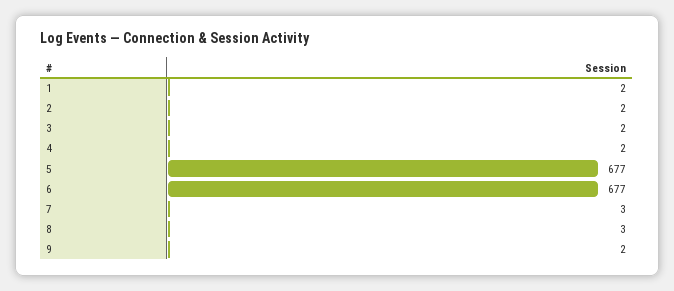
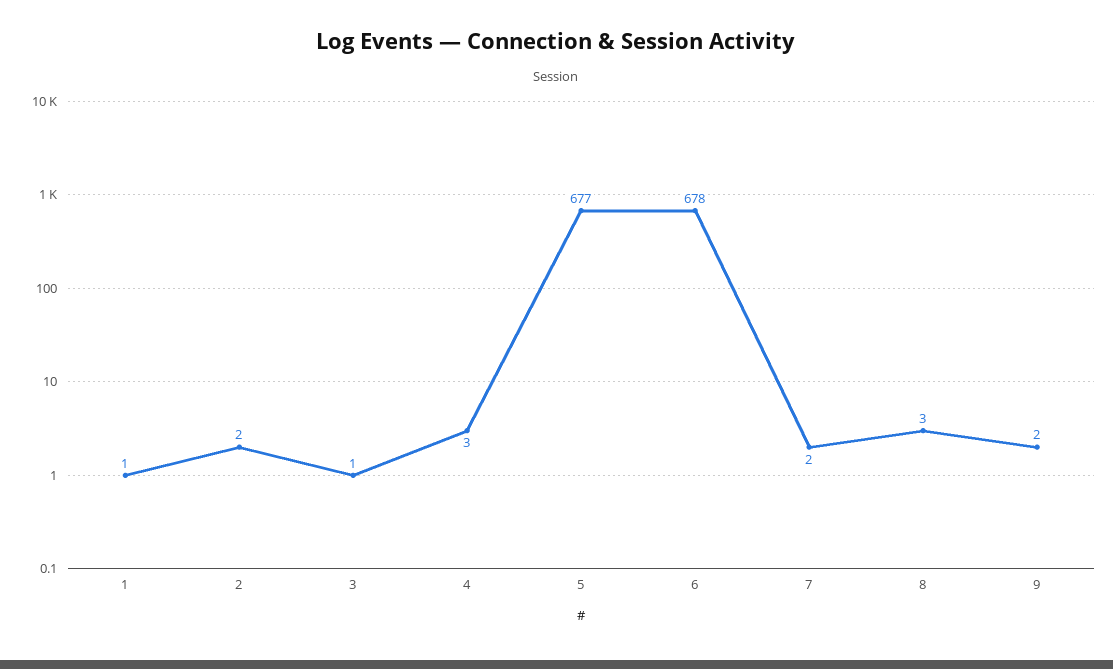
  {
-   "1": 2,
+   "1": 1,
    "2": 2,
-   "3": 2,
+   "3": 1,
-   "4": 2,
+   "4": 3,
    "5": 677,
-   "6": 677,
+   "6": 678,
-   "7": 3,
+   "7": 2,
    "8": 3,
    "9": 2
  }

